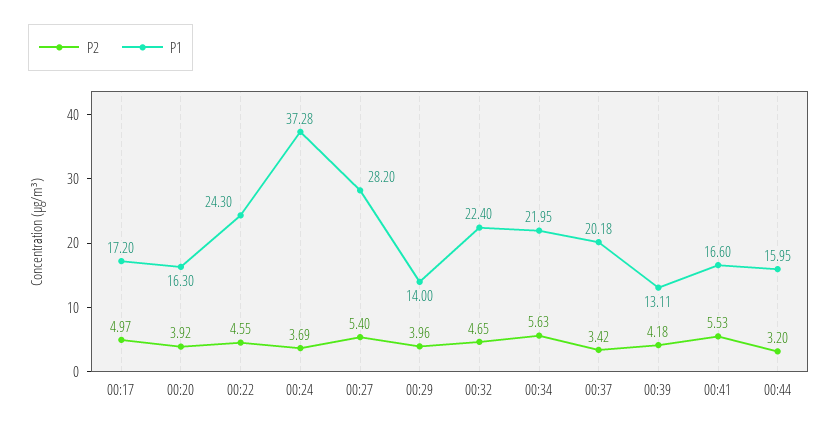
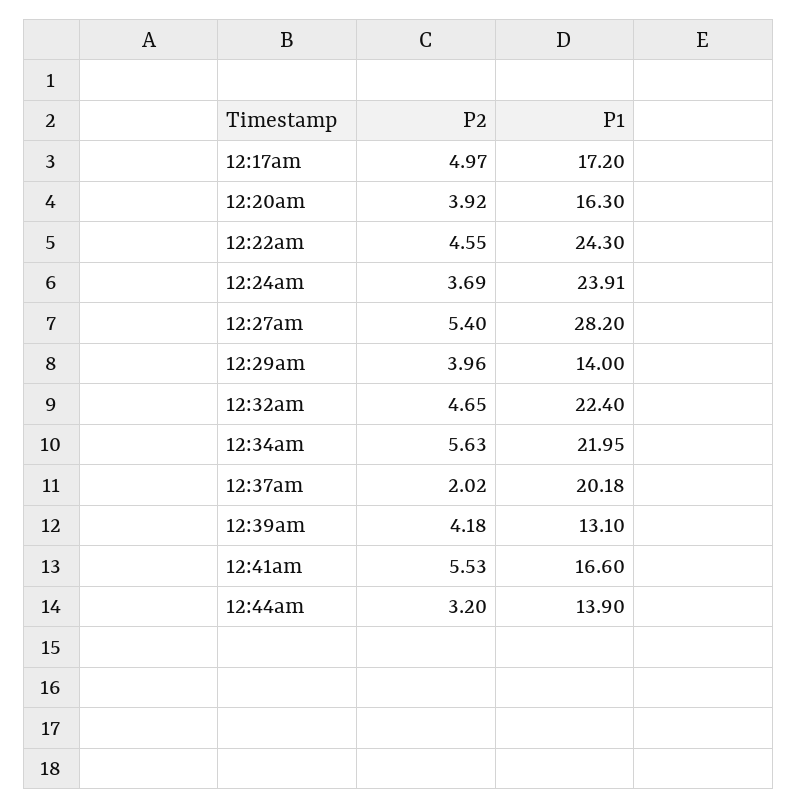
  {
    "P2": {
      "00:17": 4.97,
      "00:20": 3.92,
      "00:22": 4.55,
      "00:24": 3.69,
      "00:27": 5.4,
      "00:29": 3.96,
      "00:32": 4.65,
      "00:34": 5.63,
-     "00:37": 3.42,
+     "00:37": 2.02,
      "00:39": 4.18,
      "00:41": 5.53,
      "00:44": 3.2
    },
    "P1": {
      "00:17": 17.2,
      "00:20": 16.3,
      "00:22": 24.3,
-     "00:24": 37.28,
+     "00:24": 23.91,
      "00:27": 28.2,
      "00:29": 14,
      "00:32": 22.4,
      "00:34": 21.95,
      "00:37": 20.18,
-     "00:39": 13.11,
+     "00:39": 13.1,
      "00:41": 16.6,
-     "00:44": 15.95
+     "00:44": 13.9
    }
  }

